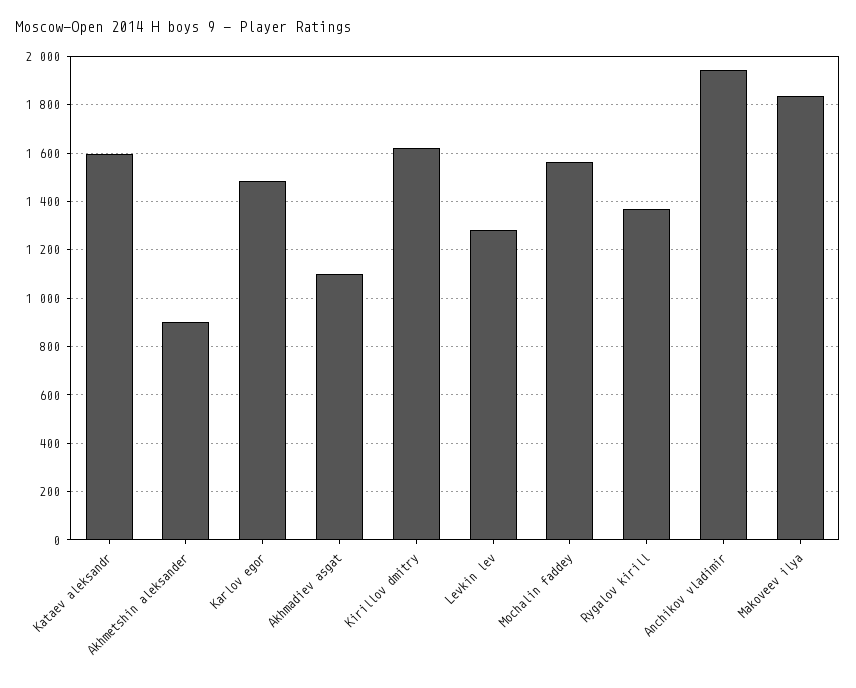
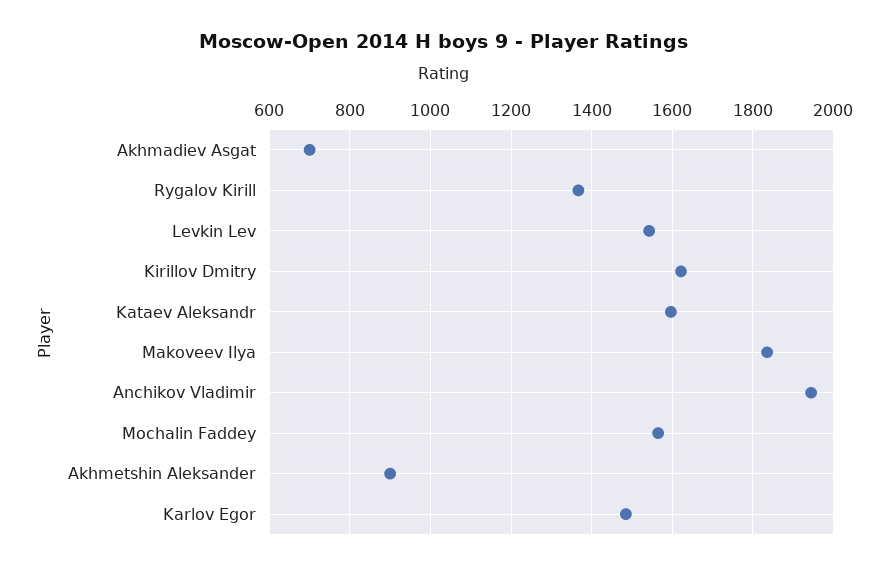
  {
    "Kataev aleksandr": 1600,
    "Akhmetshin aleksander": 900,
    "Karlov egor": 1480,
-   "Akhmadiev asgat": 1100,
+   "Akhmadiev asgat": 700,
    "Kirillov dmitry": 1620,
-   "Levkin lev": 1275,
+   "Levkin lev": 1540,
    "Mochalin faddey": 1560,
    "Rygalov kirill": 1360,
    "Anchikov vladimir": 1940,
    "Makoveev ilya": 1840
  }

